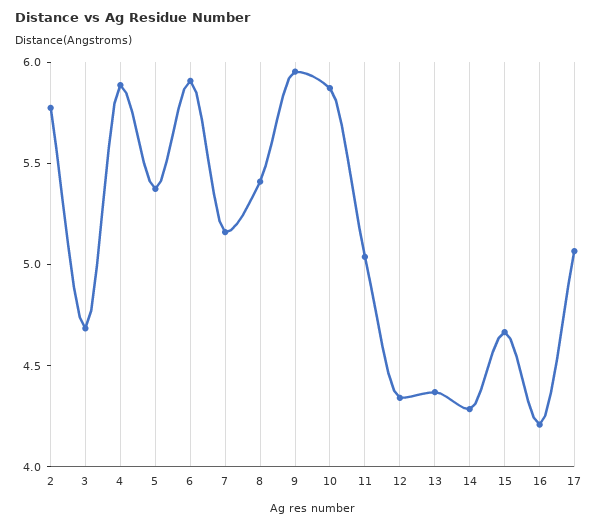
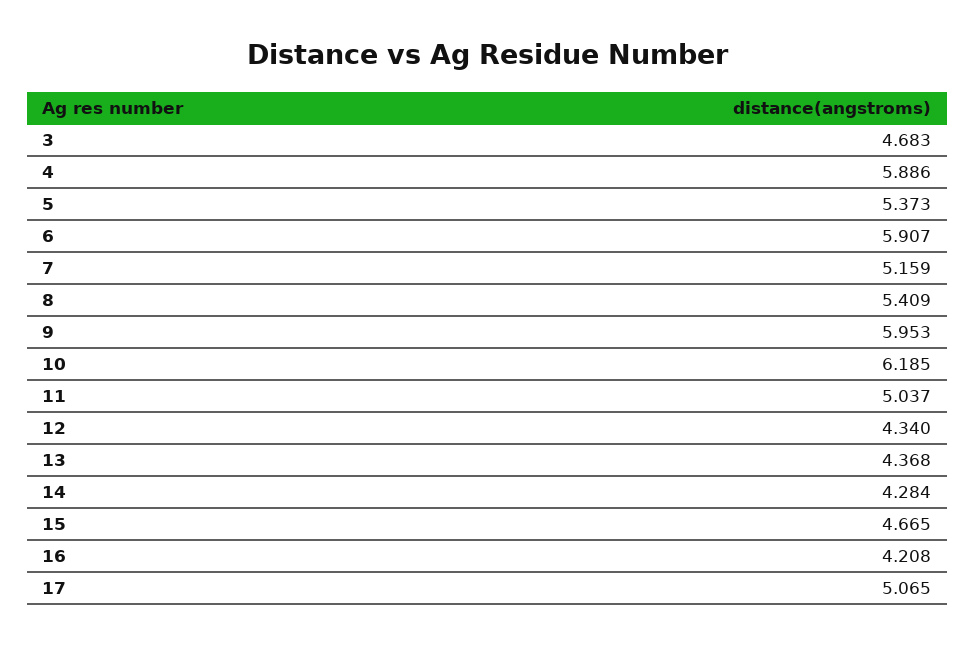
  {
-   "2": 5.8,
    "3": 4.683,
    "4": 5.886,
    "5": 5.373,
    "6": 5.907,
    "7": 5.159,
    "8": 5.409,
    "9": 5.953,
-   "10": 5.9,
+   "10": 6.185,
    "11": 5.037,
    "12": 4.34,
    "13": 4.368,
    "14": 4.284,
    "15": 4.665,
    "16": 4.208,
    "17": 5.065
  }

